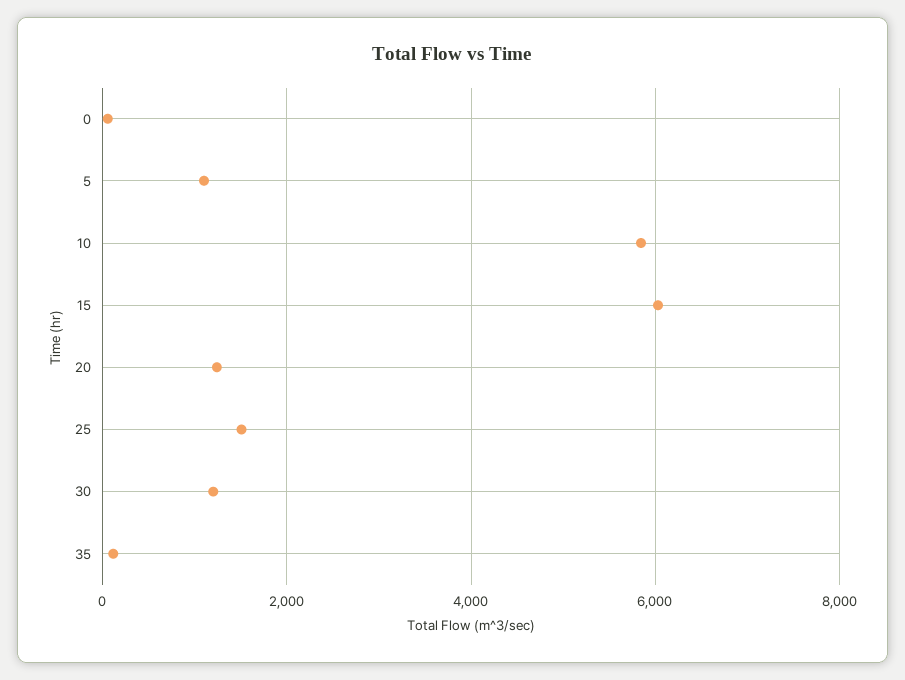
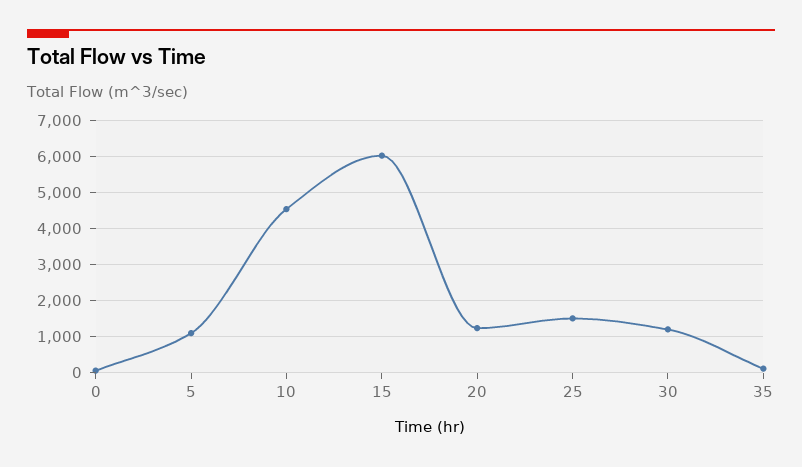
  {
    "0": 0,
    "5": 1200,
-   "10": 5800,
+   "10": 4600,
    "15": 6000,
    "20": 1200,
    "25": 1600,
    "30": 1200,
    "35": 200
  }

